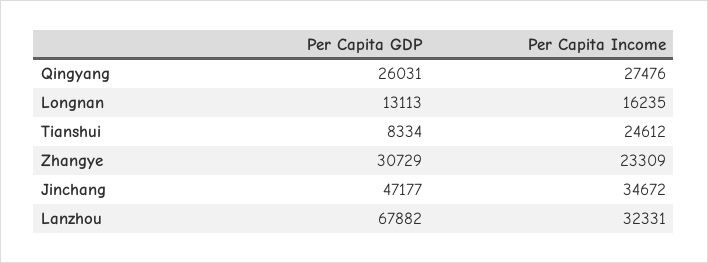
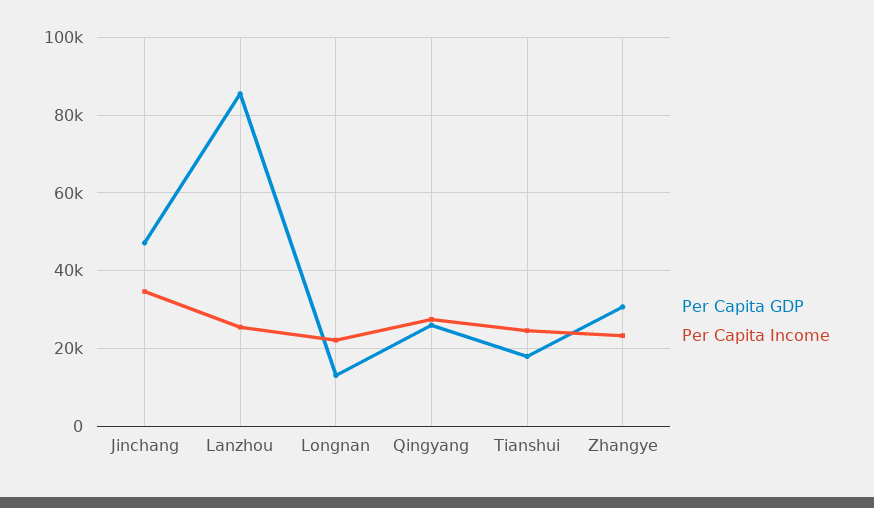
  {
    "Per Capita GDP": {
      "Qingyang": 26031,
      "Longnan": 13113,
-     "Tianshui": 8334,
+     "Tianshui": 18000,
      "Zhangye": 30729,
      "Jinchang": 47177,
-     "Lanzhou": 67882
+     "Lanzhou": 86000
    },
    "Per Capita Income": {
      "Qingyang": 27476,
-     "Longnan": 16235,
+     "Longnan": 22000,
      "Tianshui": 24612,
      "Zhangye": 23309,
      "Jinchang": 34672,
-     "Lanzhou": 32331
+     "Lanzhou": 26000
    }
  }

